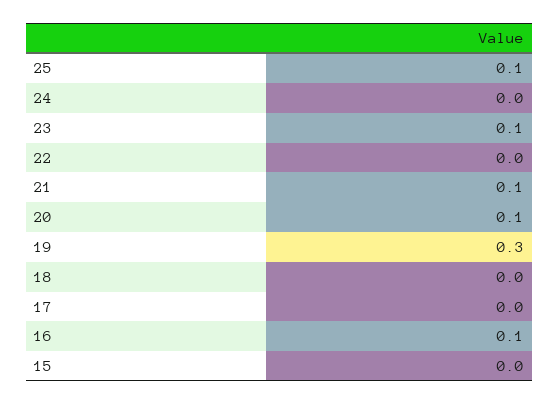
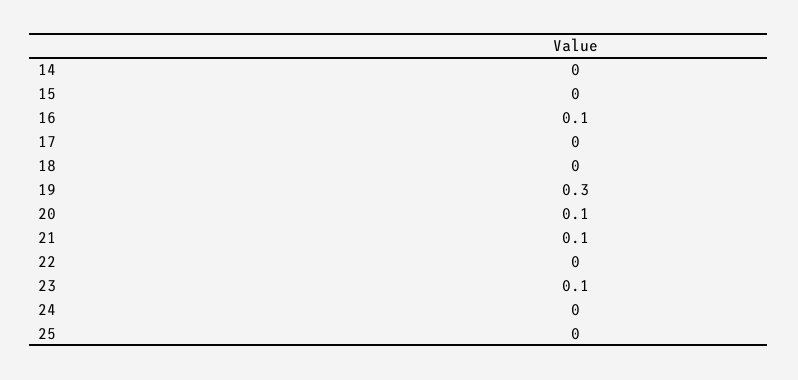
  {
-   "25": 0.1,
+   "25": 0,
    "24": 0,
    "23": 0.1,
    "22": 0,
    "21": 0.1,
    "20": 0.1,
    "19": 0.3,
    "18": 0,
    "17": 0,
    "16": 0.1,
-   "15": 0
+   "15": 0,
+   "14": 0
  }

